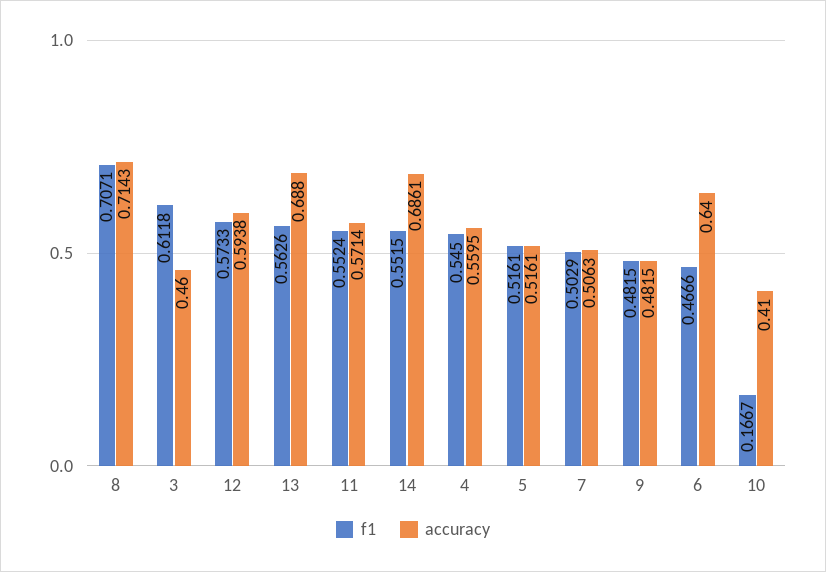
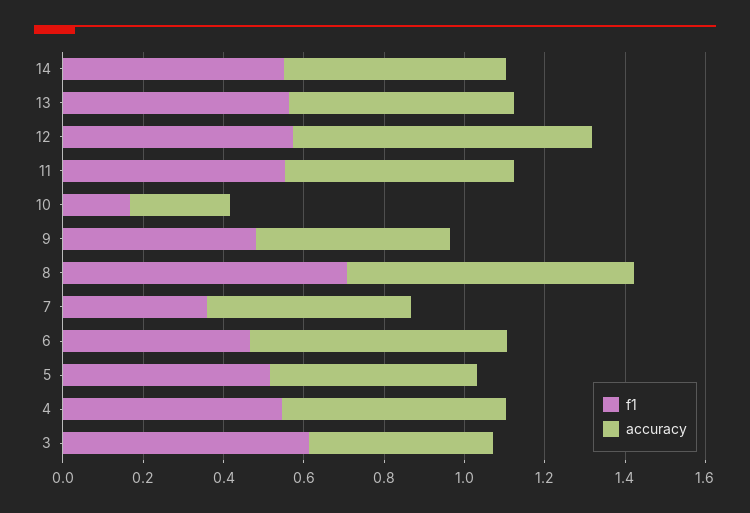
  {
    "f1": {
      "8": 0.7071,
      "3": 0.6118,
      "12": 0.5733,
      "13": 0.5626,
      "11": 0.5524,
      "14": 0.5515,
      "4": 0.545,
      "5": 0.5161,
-     "7": 0.5029,
+     "7": 0.35,
      "9": 0.4815,
      "6": 0.4666,
      "10": 0.1667
    },
    "accuracy": {
      "8": 0.7143,
      "3": 0.46,
-     "12": 0.5938,
+     "12": 0.75,
-     "13": 0.688,
+     "13": 0.55,
      "11": 0.5714,
-     "14": 0.6861,
+     "14": 0.55,
      "4": 0.5595,
      "5": 0.5161,
      "7": 0.5063,
      "9": 0.4815,
      "6": 0.64,
-     "10": 0.41
+     "10": 0.25
    }
  }

